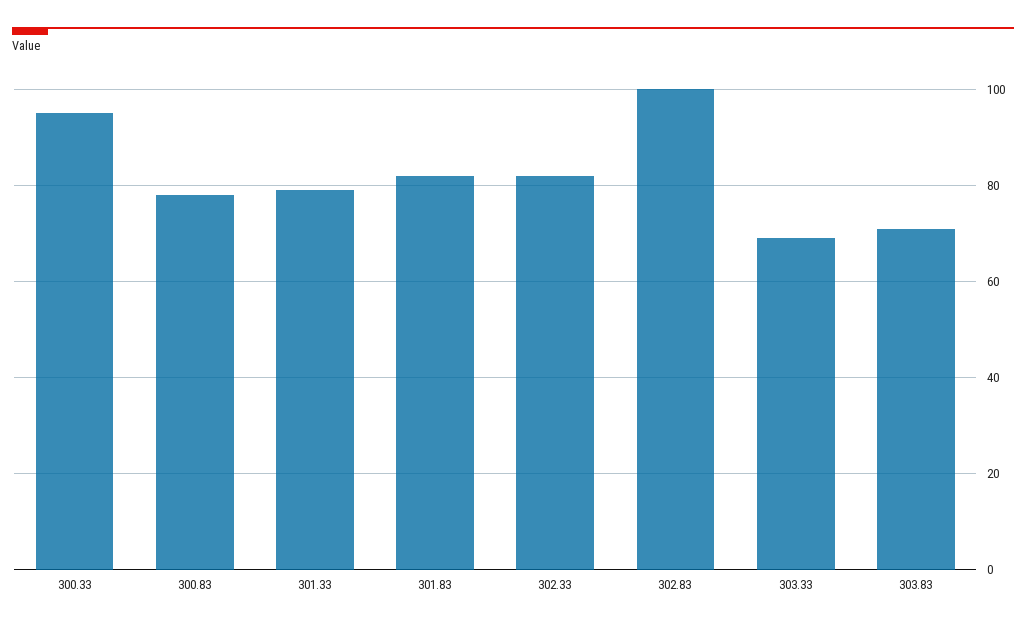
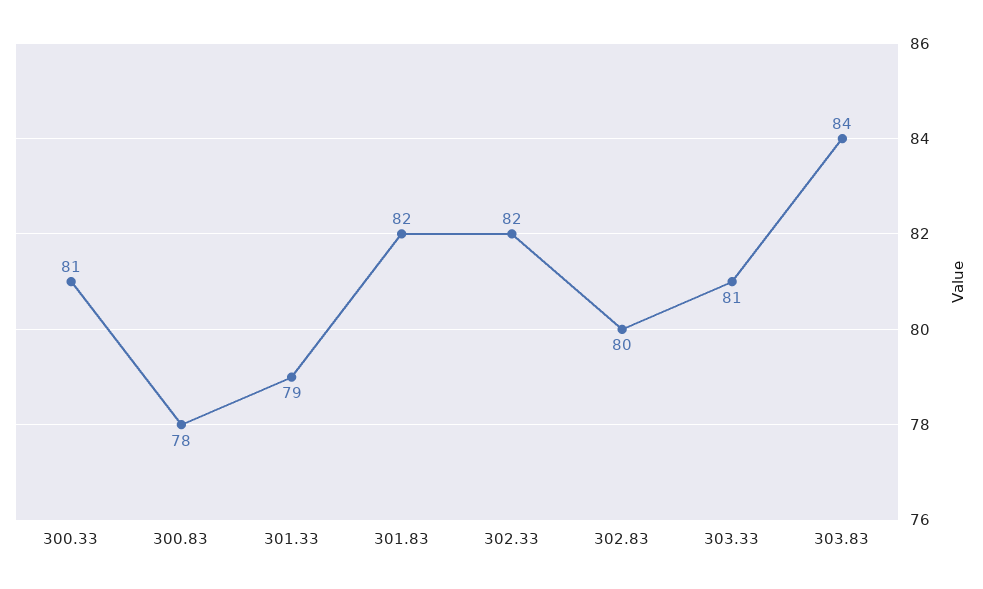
  {
-   "300.33": 95,
+   "300.33": 81,
    "300.83": 78,
    "301.33": 79,
    "301.83": 82,
    "302.33": 82,
-   "302.83": 100,
+   "302.83": 80,
-   "303.33": 70,
+   "303.33": 81,
-   "303.83": 70
+   "303.83": 84
  }

